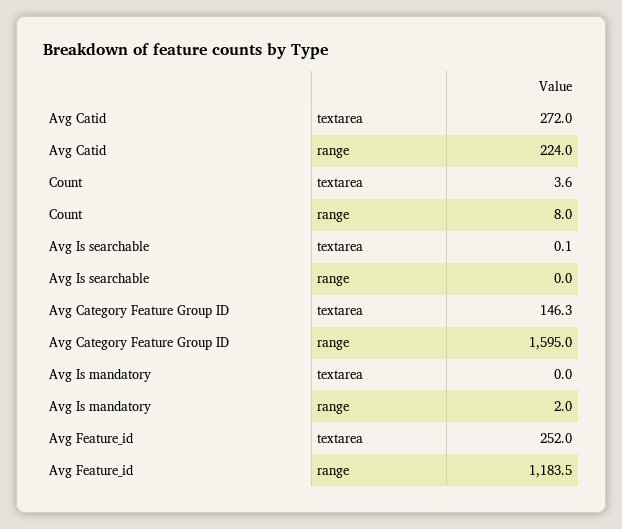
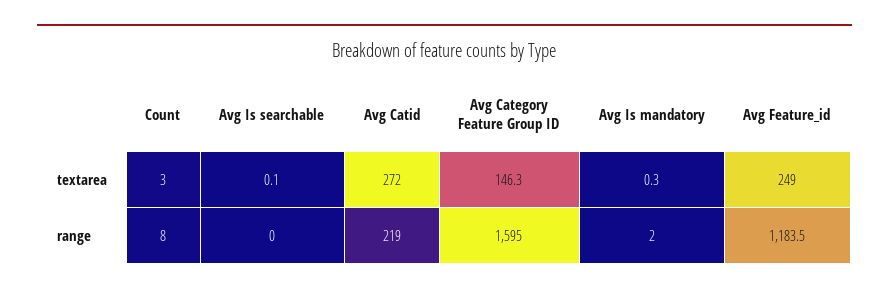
  {
    "Avg Catid": {
      "textarea": 272,
-     "range": 224
+     "range": 219
    },
    "Count": {
-     "textarea": 3.6,
+     "textarea": 3,
      "range": 8
    },
    "Avg Is searchable": {
      "textarea": 0.1,
      "range": 0
    },
    "Avg Category Feature Group ID": {
      "textarea": 146.3,
      "range": 1595
    },
    "Avg Is mandatory": {
-     "textarea": 0,
+     "textarea": 0.3,
      "range": 2
    },
    "Avg Feature_id": {
-     "textarea": 252,
+     "textarea": 249,
      "range": 1183.5
    }
  }

